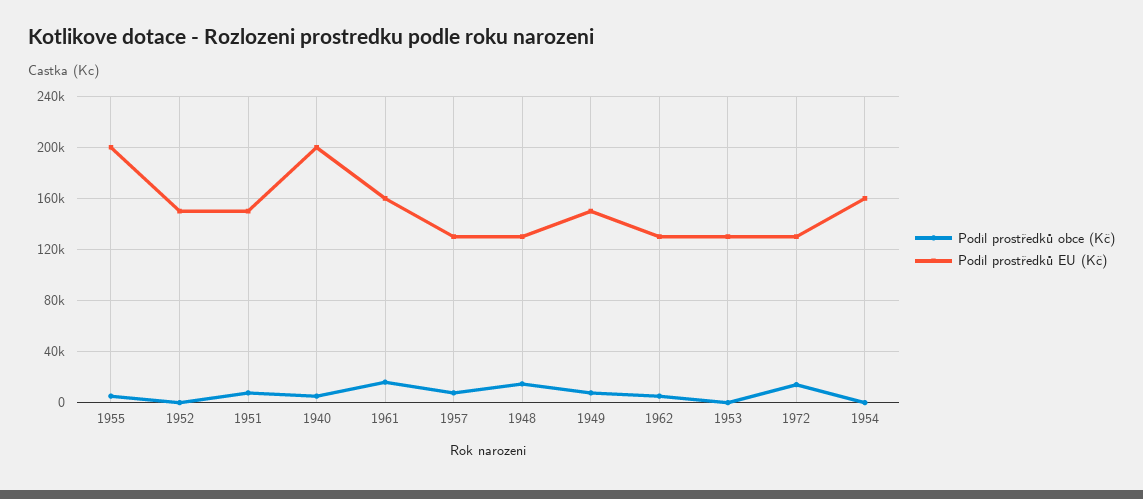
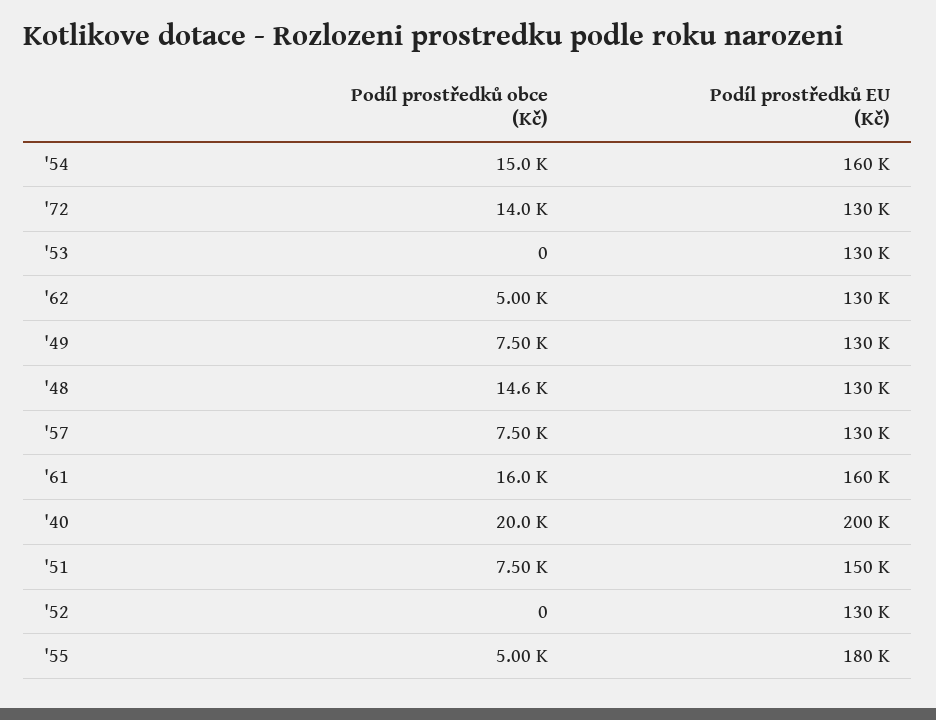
  {
    "Podíl prostředků obce (Kč)": {
      "1955": 5000,
      "1952": 0,
      "1951": 7500,
-     "1940": 5000,
+     "1940": 20000,
      "1961": 16000,
      "1957": 7500,
      "1948": 14600,
      "1949": 7500,
      "1962": 5000,
      "1953": 0,
      "1972": 14000,
-     "1954": 0
+     "1954": 15000
    },
    "Podíl prostředků EU (Kč)": {
-     "1955": 200000,
+     "1955": 180000,
-     "1952": 150000,
+     "1952": 130000,
      "1951": 150000,
      "1940": 200000,
      "1961": 160000,
      "1957": 130000,
      "1948": 130000,
-     "1949": 150000,
+     "1949": 130000,
      "1962": 130000,
      "1953": 130000,
      "1972": 130000,
      "1954": 160000
    }
  }

